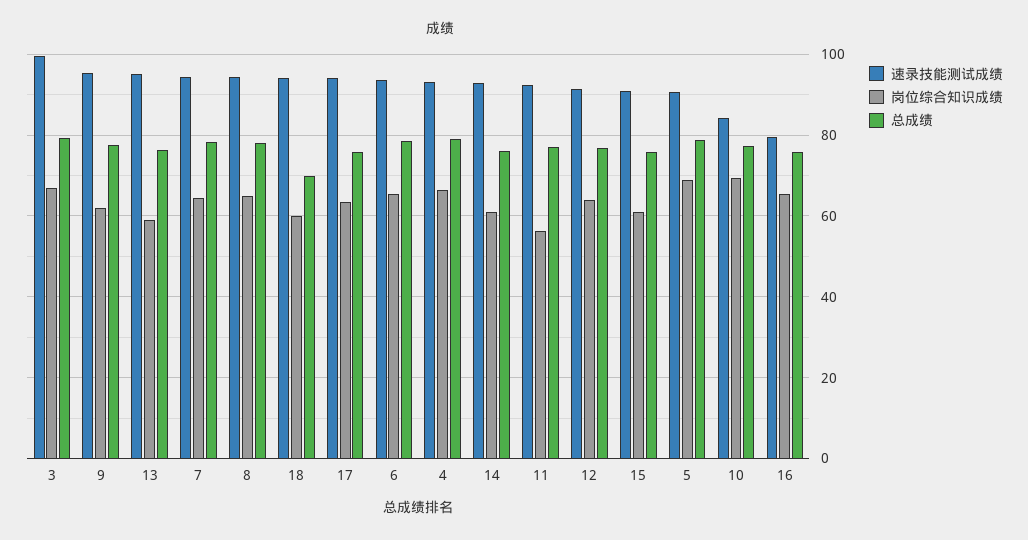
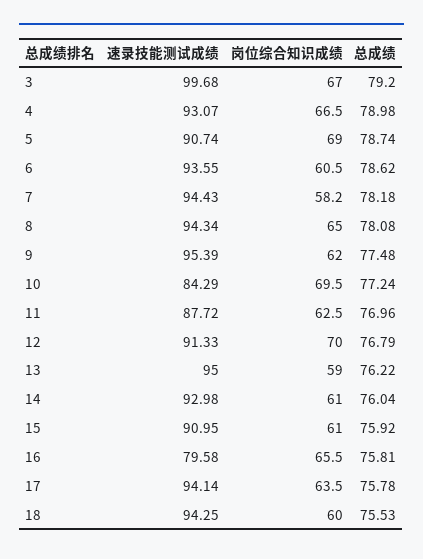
  {
    "速录技能测试成绩": {
      "3": 99.68,
      "9": 95.39,
      "13": 95,
      "7": 94.43,
      "8": 94.34,
      "18": 94.25,
      "17": 94.14,
      "6": 93.55,
      "4": 93.07,
      "14": 92.98,
-     "11": 92,
+     "11": 87.72,
      "12": 91.33,
      "15": 90.95,
      "5": 90.74,
      "10": 84.29,
      "16": 79.58
    },
    "岗位综合知识成绩": {
      "3": 67,
      "9": 62,
      "13": 59,
-     "7": 64,
+     "7": 58.2,
      "8": 65,
      "18": 60,
      "17": 63.5,
-     "6": 66,
+     "6": 60.5,
      "4": 66.5,
      "14": 61,
-     "11": 56,
+     "11": 62.5,
-     "12": 64,
+     "12": 70,
      "15": 61,
      "5": 69,
      "10": 69.5,
      "16": 65.5
    },
    "总成绩": {
      "3": 79.2,
      "9": 77.48,
      "13": 76.22,
      "7": 78.18,
      "8": 78.08,
-     "18": 70,
+     "18": 75.53,
      "17": 75.78,
      "6": 78.62,
      "4": 78.98,
      "14": 76.04,
      "11": 76.96,
      "12": 76.79,
      "15": 75.92,
      "5": 78.74,
      "10": 77.24,
      "16": 75.81
    }
  }

